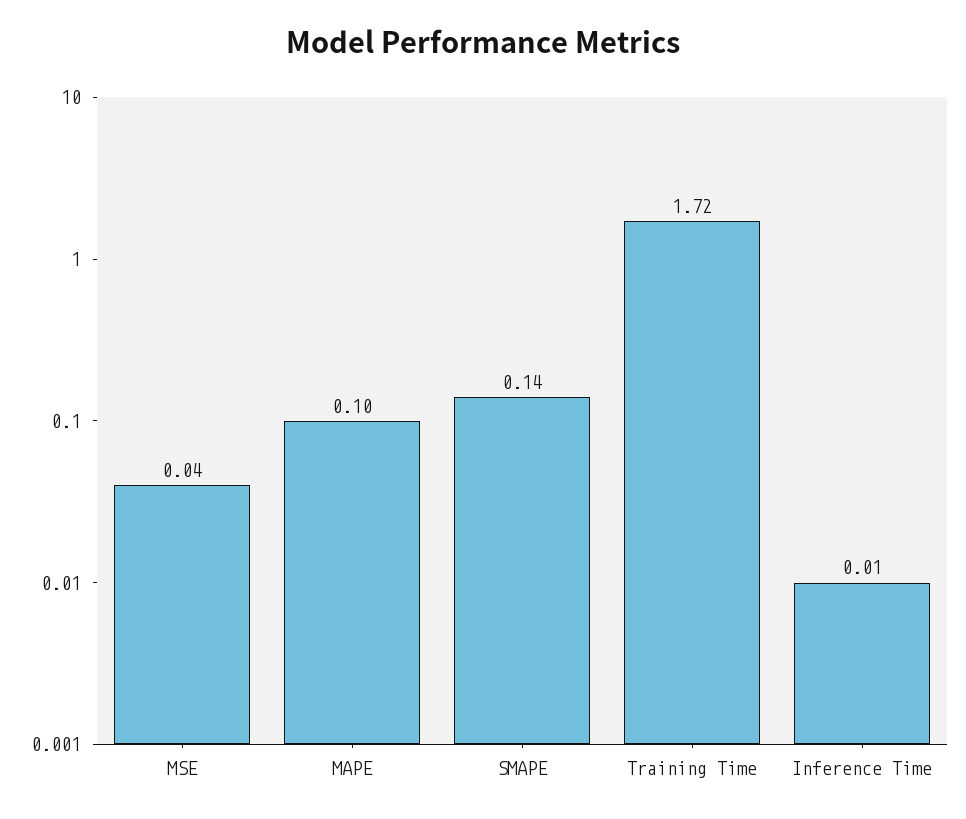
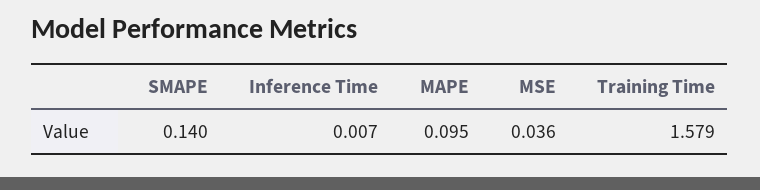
  {
    "MSE": 0.036,
    "MAPE": 0.095,
    "SMAPE": 0.14,
-   "Training Time": 1.72,
+   "Training Time": 1.579,
    "Inference Time": 0.007
  }

